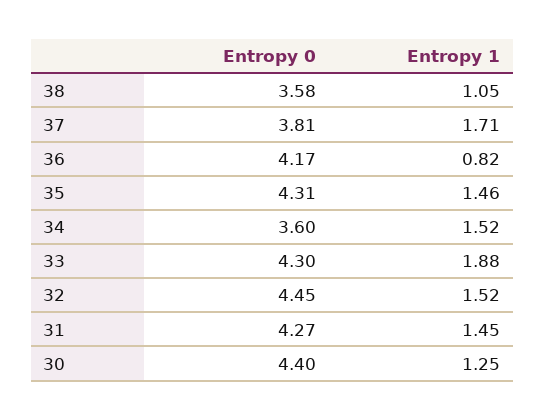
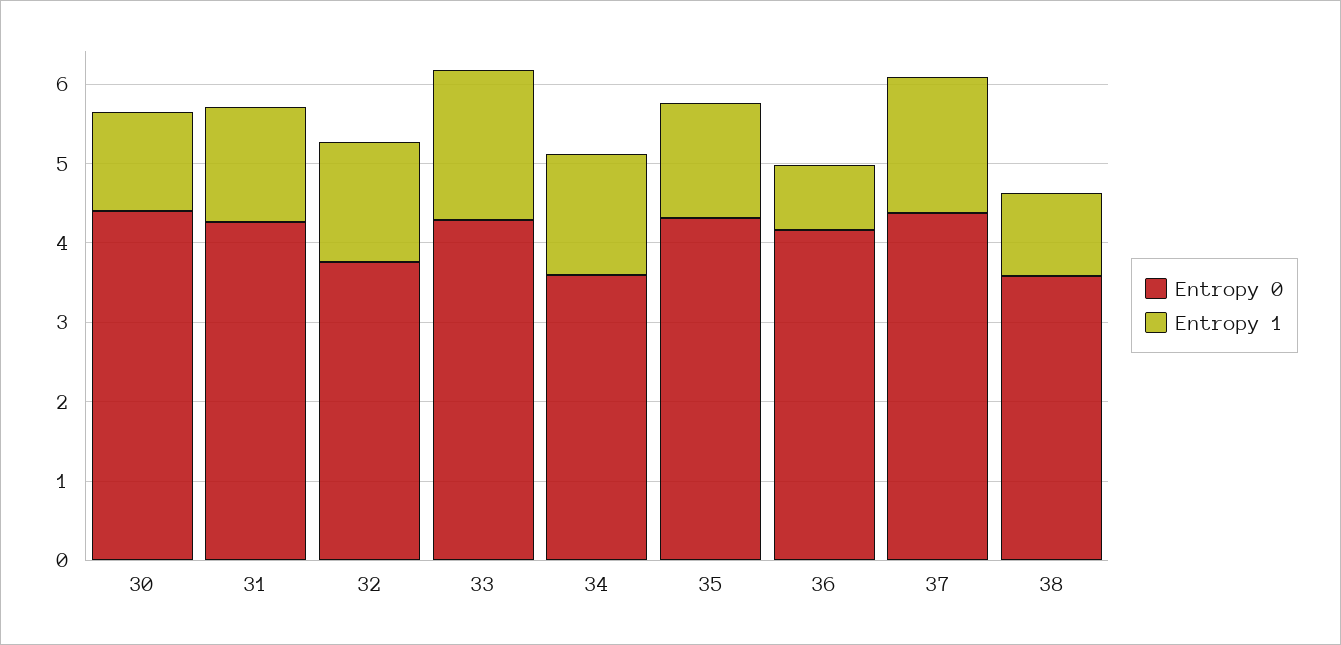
  {
    "Entropy 0": {
      "38": 3.58,
-     "37": 3.81,
+     "37": 4.4,
      "36": 4.17,
      "35": 4.31,
      "34": 3.6,
      "33": 4.3,
-     "32": 4.45,
+     "32": 3.8,
      "31": 4.27,
      "30": 4.4
    },
    "Entropy 1": {
      "38": 1.05,
      "37": 1.71,
      "36": 0.82,
      "35": 1.46,
      "34": 1.52,
      "33": 1.88,
      "32": 1.52,
      "31": 1.45,
      "30": 1.25
    }
  }

